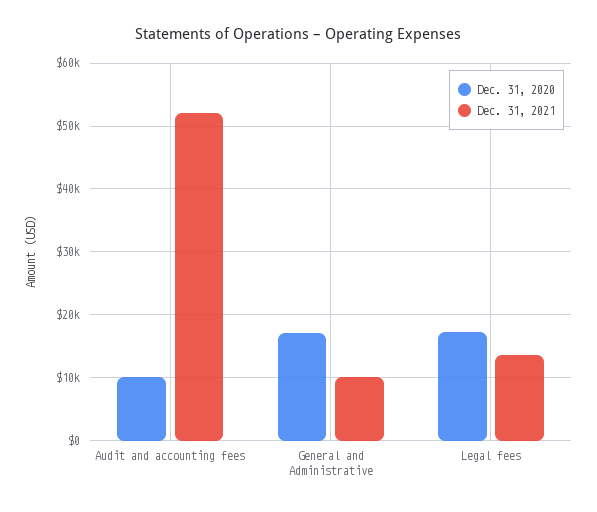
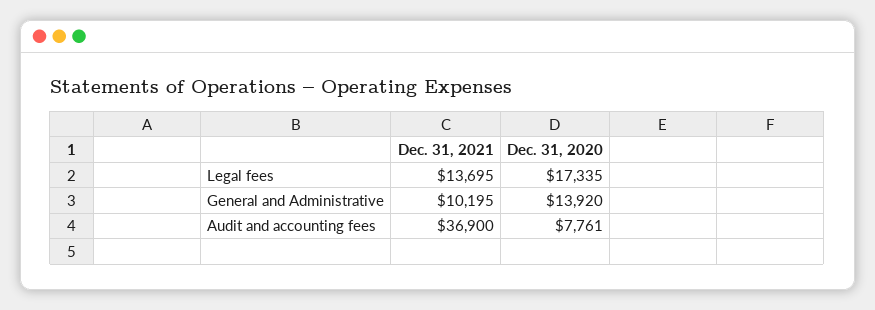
  {
    "Dec. 31, 2020": {
-     "Audit and accounting fees": 10000,
+     "Audit and accounting fees": 7761,
-     "General and Administrative": 17000,
+     "General and Administrative": 13920,
      "Legal fees": 17335
    },
    "Dec. 31, 2021": {
-     "Audit and accounting fees": 52000,
+     "Audit and accounting fees": 36900,
      "General and Administrative": 10195,
      "Legal fees": 13695
    }
  }

